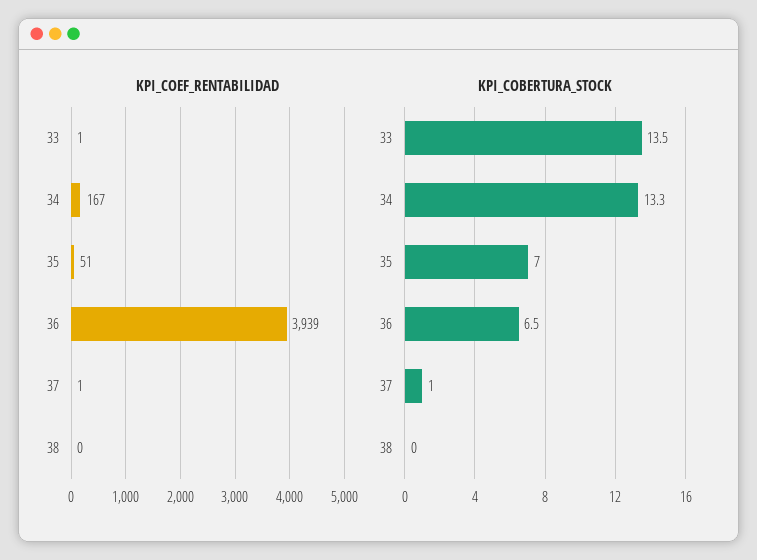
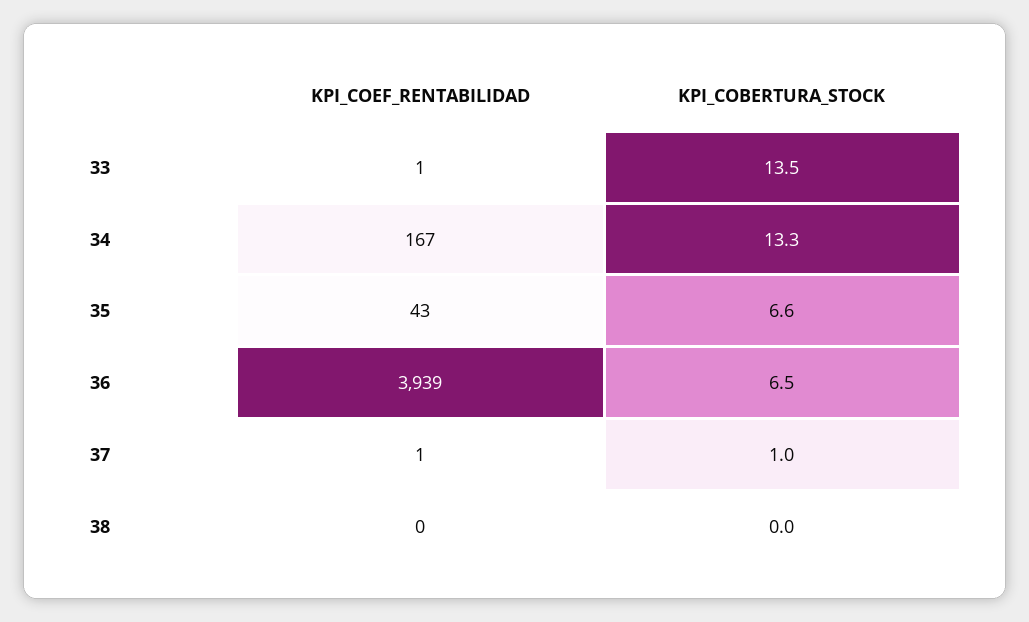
  {
    "KPI_COEF_RENTABILIDAD": {
      "33": 1,
      "34": 167,
-     "35": 51,
+     "35": 43,
      "36": 3939,
      "37": 1,
      "38": 0
    },
    "KPI_COBERTURA_STOCK": {
      "33": 13.5,
      "34": 13.3,
-     "35": 7,
+     "35": 6.6,
      "36": 6.5,
      "37": 1,
      "38": 0
    }
  }

